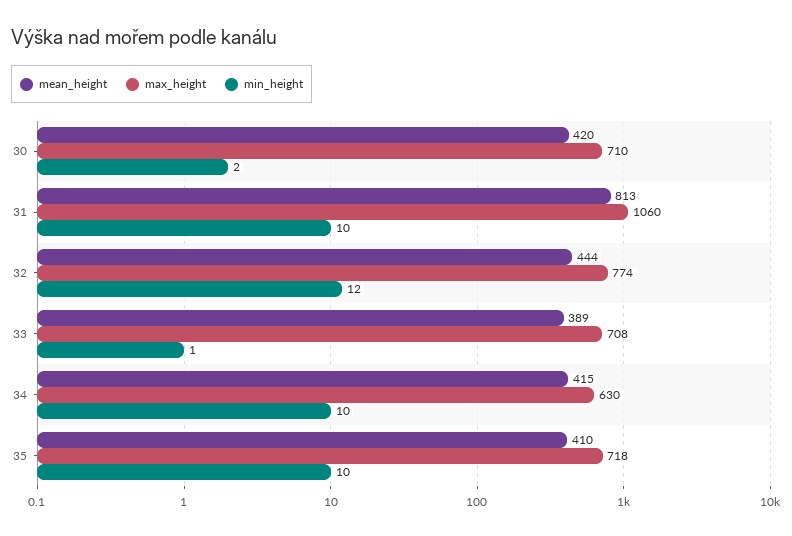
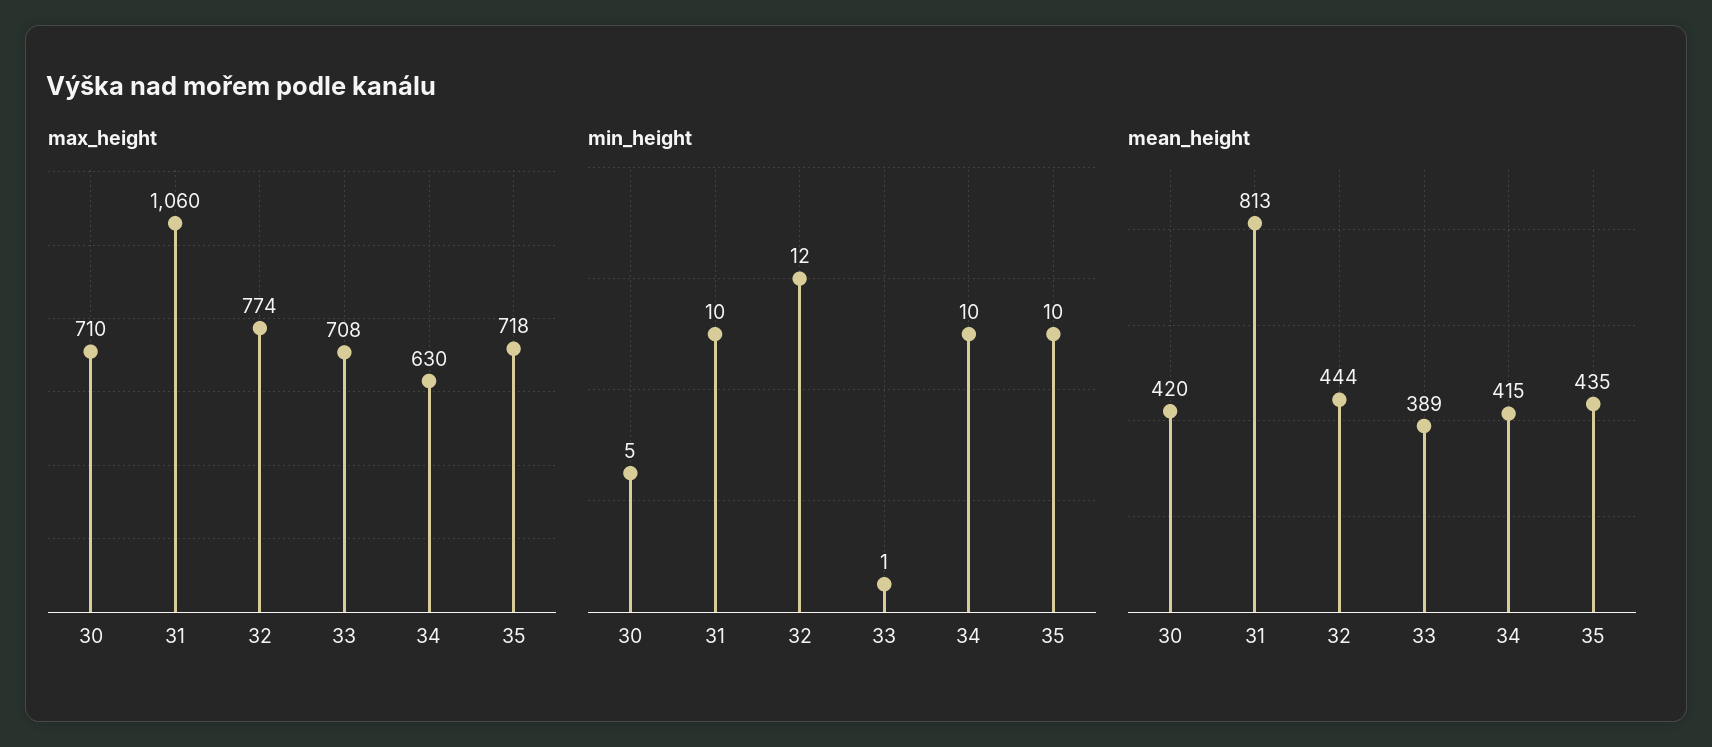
  {
    "mean_height": {
      "30": 420,
      "31": 813,
      "32": 444,
      "33": 389,
      "34": 415,
-     "35": 410
+     "35": 435
    },
    "max_height": {
      "30": 710,
      "31": 1060,
      "32": 774,
      "33": 708,
      "34": 630,
      "35": 718
    },
    "min_height": {
-     "30": 2,
+     "30": 5,
      "31": 10,
      "32": 12,
      "33": 1,
      "34": 10,
      "35": 10
    }
  }

